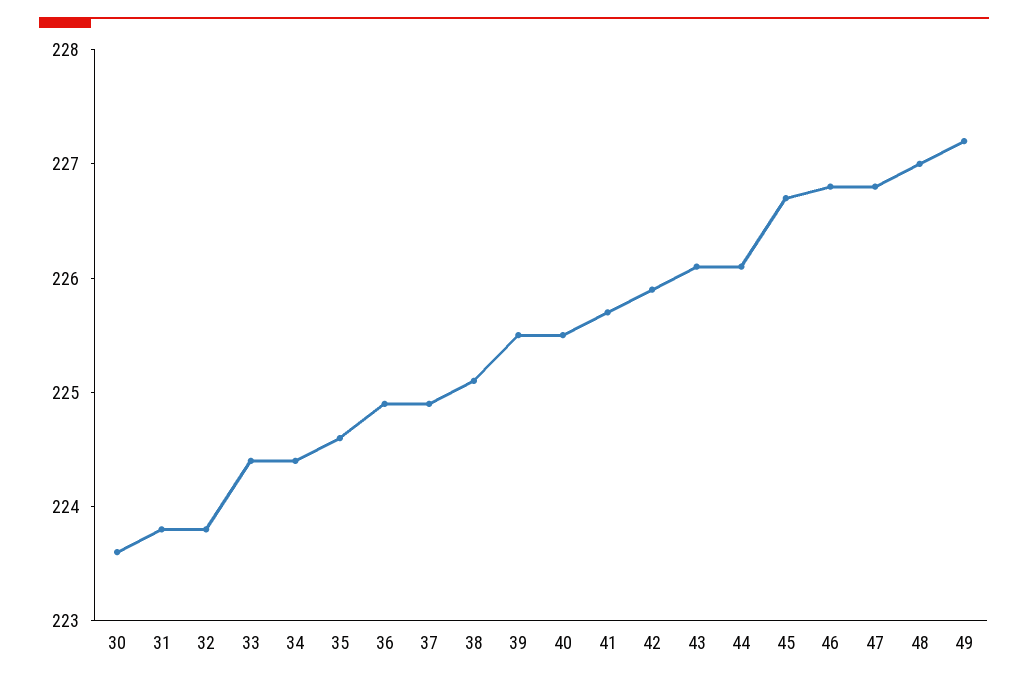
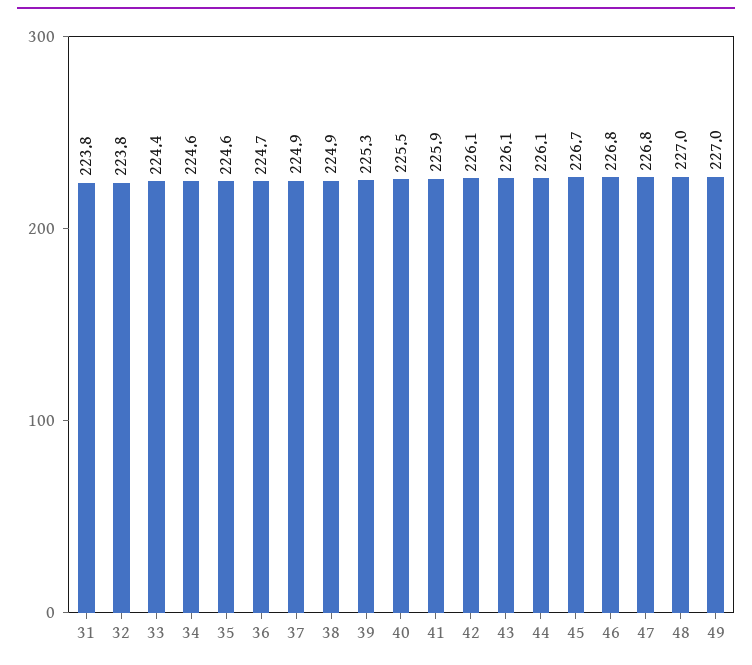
  {
-   "30": 223.6,
    "31": 223.8,
    "32": 223.8,
    "33": 224.4,
-   "34": 224.4,
+   "34": 224.6,
    "35": 224.6,
-   "36": 224.9,
+   "36": 224.7,
    "37": 224.9,
-   "38": 225.1,
+   "38": 224.9,
-   "39": 225.5,
+   "39": 225.3,
    "40": 225.5,
-   "41": 225.7,
+   "41": 225.9,
-   "42": 225.9,
+   "42": 226.1,
    "43": 226.1,
    "44": 226.1,
    "45": 226.7,
    "46": 226.8,
    "47": 226.8,
    "48": 227,
-   "49": 227.2
+   "49": 227
  }

